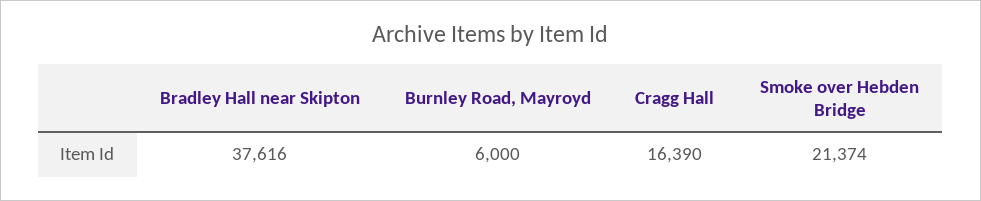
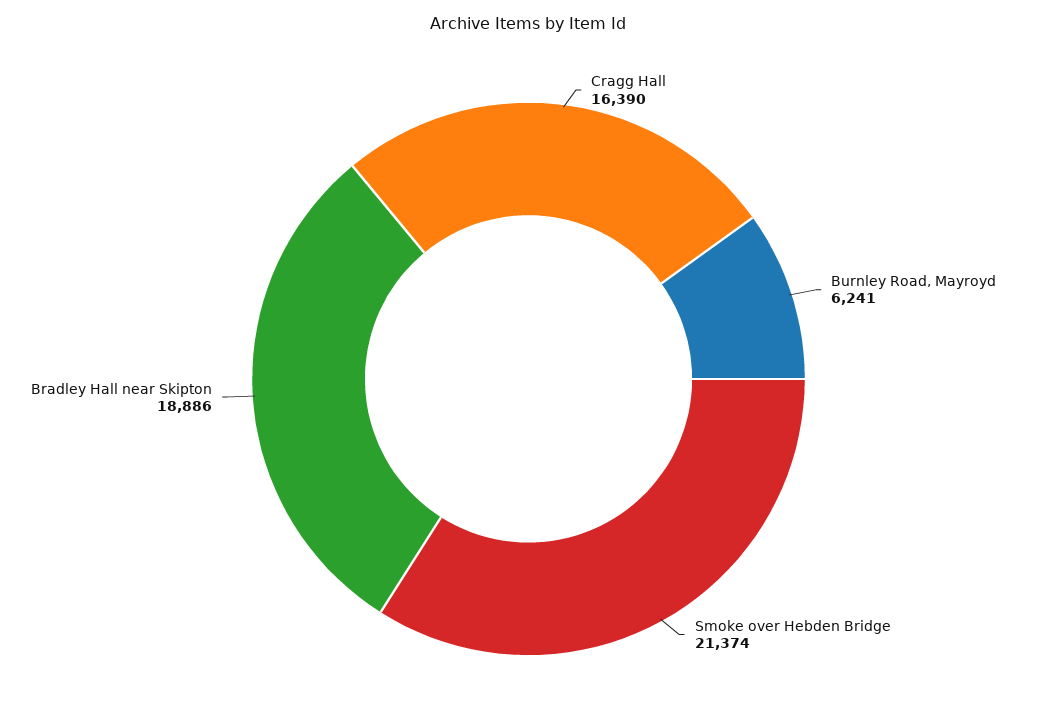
  {
-   "Bradley Hall near Skipton": 37616,
+   "Bradley Hall near Skipton": 18886,
-   "Burnley Road, Mayroyd": 6000,
+   "Burnley Road, Mayroyd": 6241,
    "Cragg Hall": 16390,
    "Smoke over Hebden Bridge": 21374
  }

